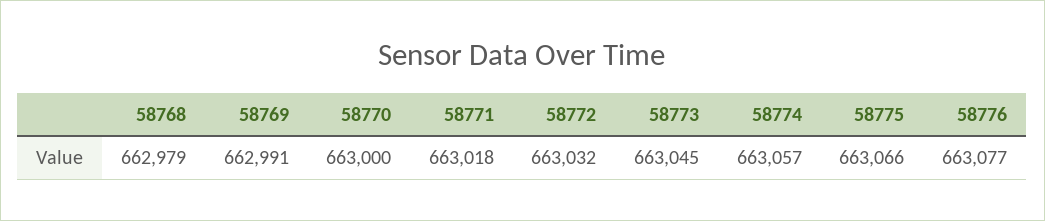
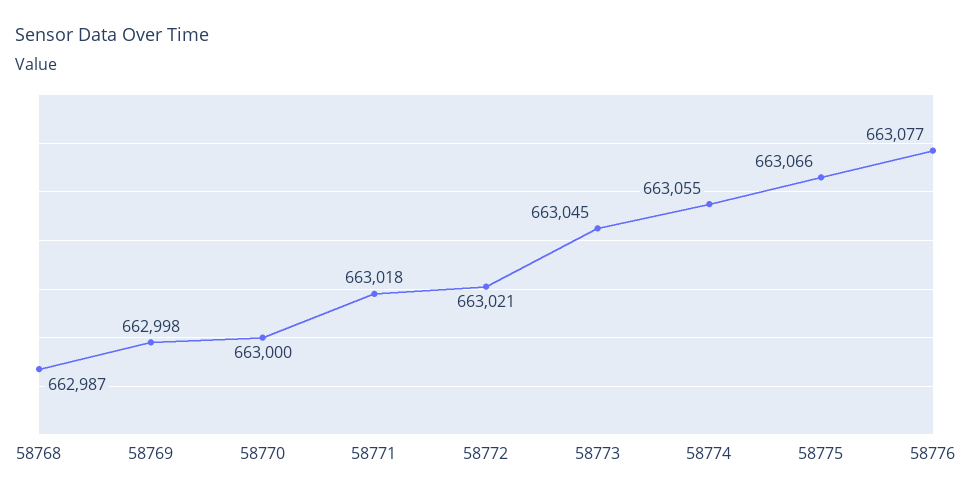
  {
-   "58768": 662979,
+   "58768": 662987,
-   "58769": 662991,
+   "58769": 662998,
    "58770": 663000,
    "58771": 663018,
-   "58772": 663032,
+   "58772": 663021,
    "58773": 663045,
-   "58774": 663057,
+   "58774": 663055,
    "58775": 663066,
    "58776": 663077
  }

